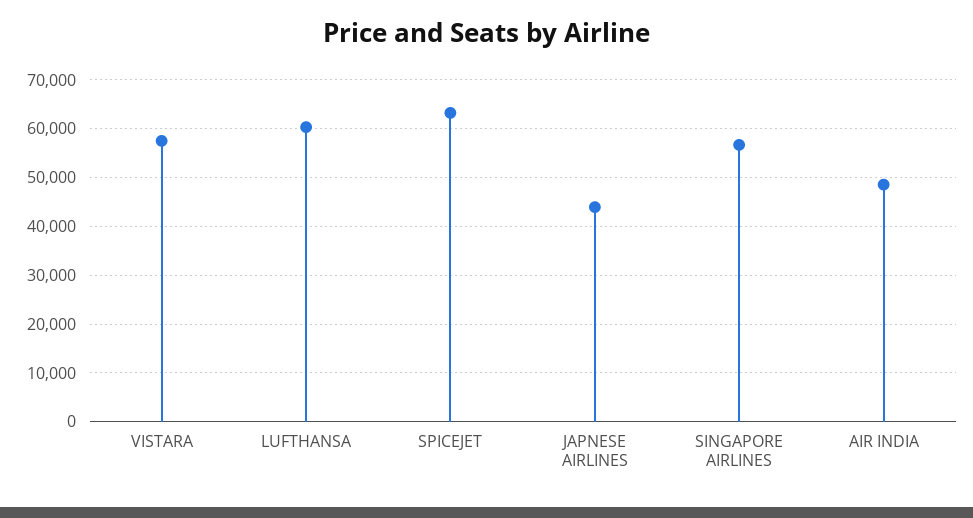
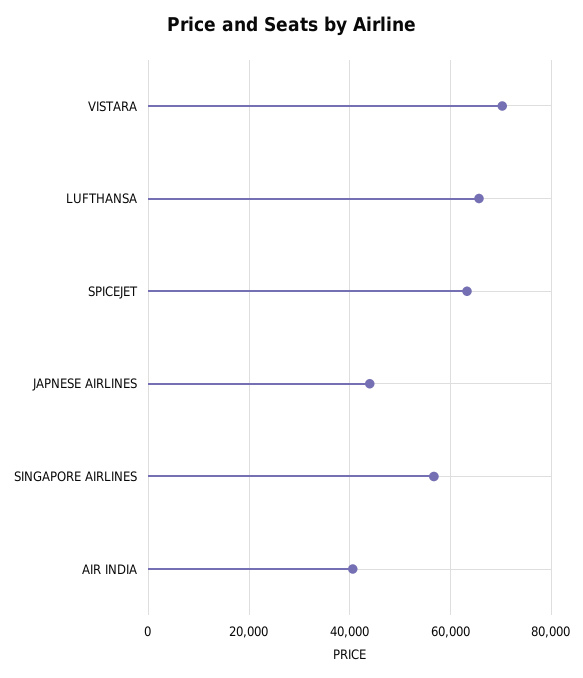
  {
-   "VISTARA": 58000,
+   "VISTARA": 70000,
-   "LUFTHANSA": 60000,
+   "LUFTHANSA": 66000,
    "SPICEJET": 64000,
    "JAPNESE AIRLINES": 44000,
    "SINGAPORE AIRLINES": 56000,
-   "AIR INDIA": 48000
+   "AIR INDIA": 40000
  }

